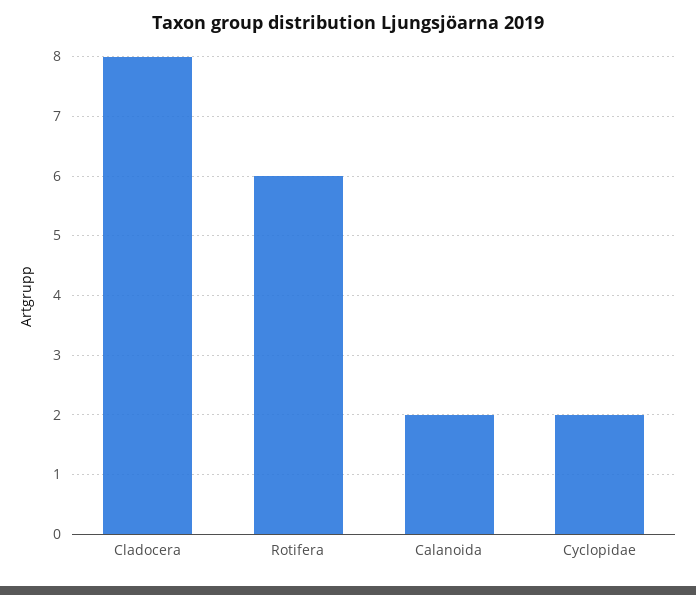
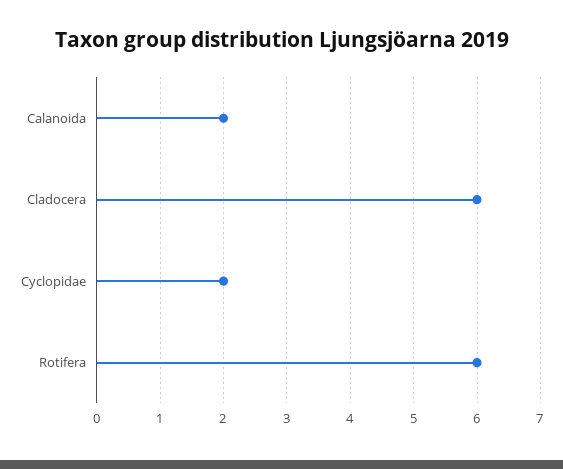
  {
-   "Cladocera": 8,
+   "Cladocera": 6,
    "Rotifera": 6,
    "Calanoida": 2,
    "Cyclopidae": 2
  }

